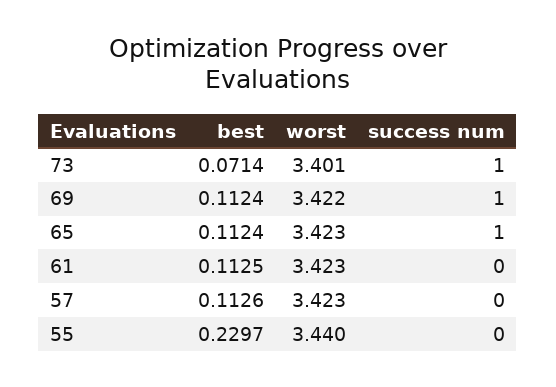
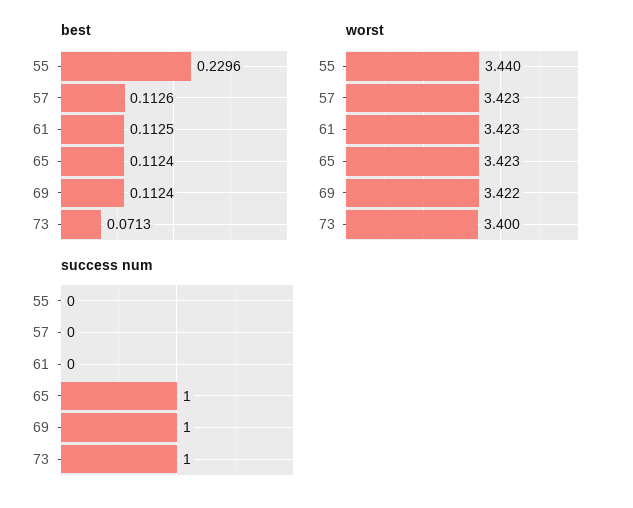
  {
    "best": {
-     "73": 0.0714,
+     "73": 0.0713,
      "69": 0.1124,
      "65": 0.1124,
      "61": 0.1125,
      "57": 0.1126,
-     "55": 0.2297
+     "55": 0.2296
    },
    "worst": {
-     "73": 3.401,
+     "73": 3.4,
      "69": 3.422,
      "65": 3.423,
      "61": 3.423,
      "57": 3.423,
      "55": 3.44
    },
    "success num": {
      "73": 1,
      "69": 1,
      "65": 1,
      "61": 0,
      "57": 0,
      "55": 0
    }
  }

